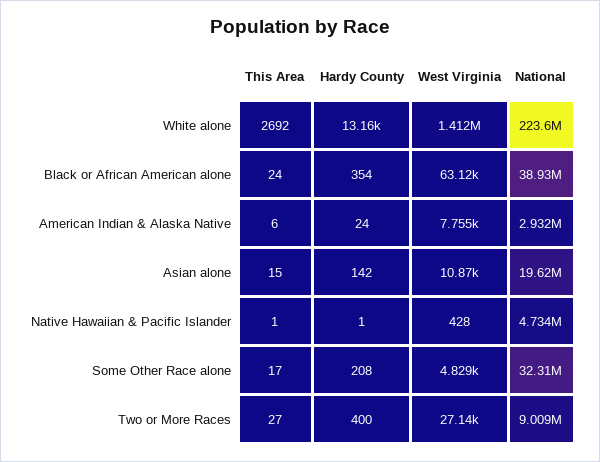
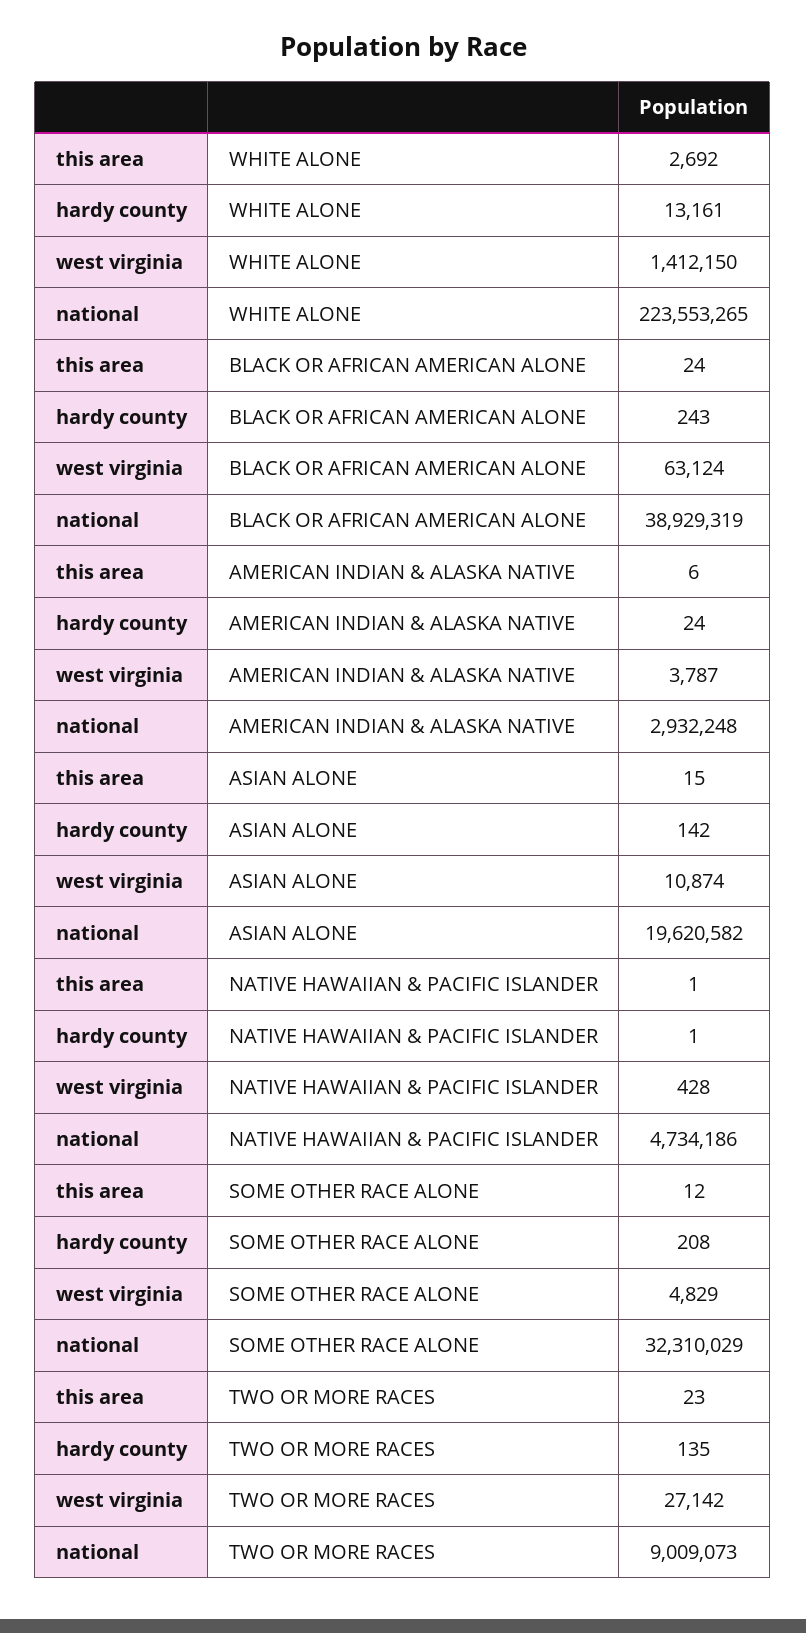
  {
    "This Area": {
      "White alone": 2692,
      "Black or African American alone": 24,
      "American Indian & Alaska Native": 6,
      "Asian alone": 15,
      "Native Hawaiian & Pacific Islander": 1,
-     "Some Other Race alone": 17,
+     "Some Other Race alone": 12,
-     "Two or More Races": 27
+     "Two or More Races": 23
    },
    "Hardy County": {
      "White alone": 13161,
-     "Black or African American alone": 354,
+     "Black or African American alone": 243,
      "American Indian & Alaska Native": 24,
      "Asian alone": 142,
      "Native Hawaiian & Pacific Islander": 1,
      "Some Other Race alone": 208,
-     "Two or More Races": 400
+     "Two or More Races": 135
    },
    "West Virginia": {
      "White alone": 1412150,
      "Black or African American alone": 63124,
-     "American Indian & Alaska Native": 7755,
+     "American Indian & Alaska Native": 3787,
      "Asian alone": 10874,
      "Native Hawaiian & Pacific Islander": 428,
      "Some Other Race alone": 4829,
      "Two or More Races": 27142
    },
    "National": {
      "White alone": 223553265,
      "Black or African American alone": 38929319,
      "American Indian & Alaska Native": 2932248,
      "Asian alone": 19620582,
      "Native Hawaiian & Pacific Islander": 4734186,
      "Some Other Race alone": 32310029,
      "Two or More Races": 9009073
    }
  }

